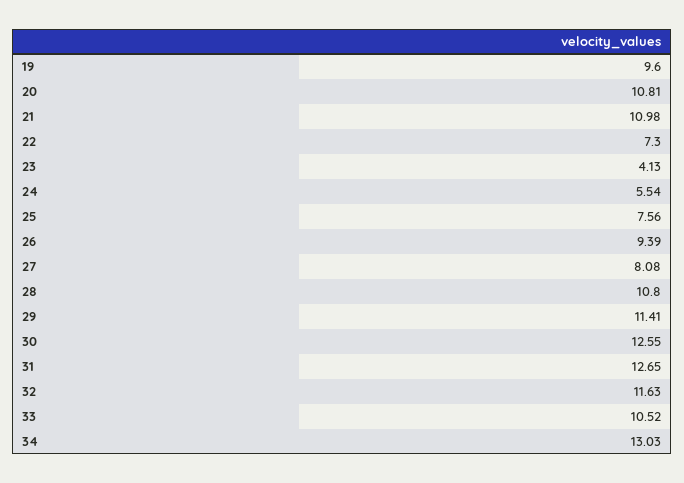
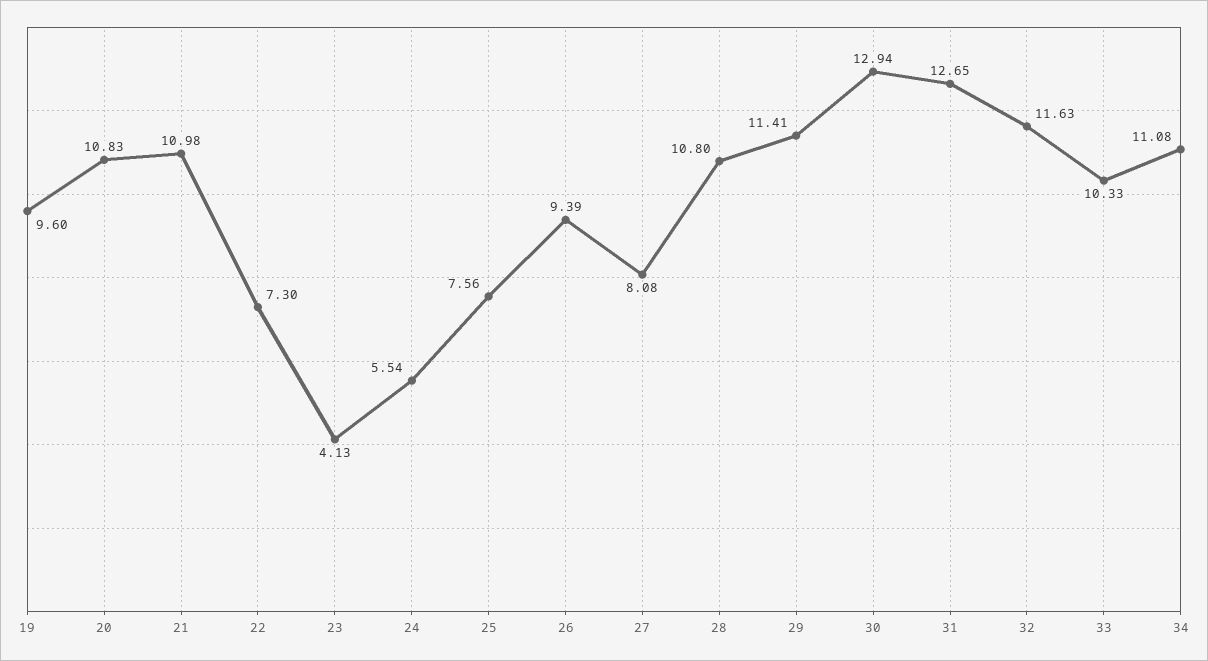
  {
    "19": 9.6,
-   "20": 10.81,
+   "20": 10.83,
    "21": 10.98,
    "22": 7.3,
    "23": 4.13,
    "24": 5.54,
    "25": 7.56,
    "26": 9.39,
    "27": 8.08,
    "28": 10.8,
    "29": 11.41,
-   "30": 12.55,
+   "30": 12.94,
    "31": 12.65,
    "32": 11.63,
-   "33": 10.52,
+   "33": 10.33,
-   "34": 13.03
+   "34": 11.08
  }

